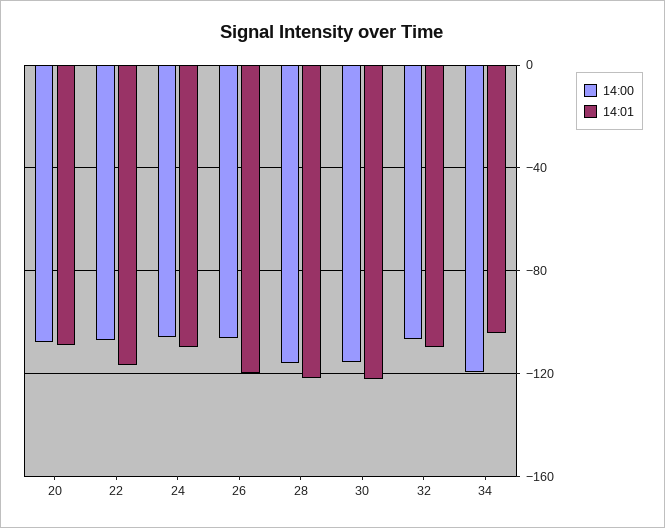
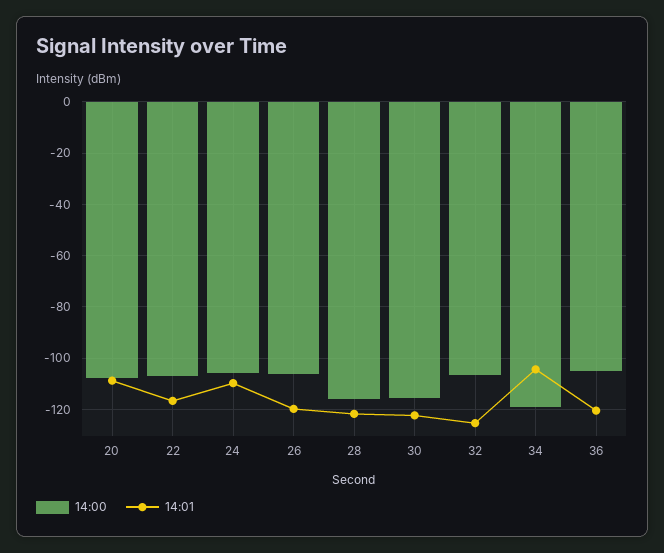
  {
    "14:00": {
      "20": -107.5,
      "22": -107.5,
      "24": -105,
      "26": -105,
      "28": -115,
      "30": -115,
      "32": -107.5,
-     "34": -120
+     "34": -120,
+     "36": -105
    },
    "14:01": {
      "20": -110,
      "22": -117.5,
      "24": -110,
      "26": -120,
      "28": -122.5,
      "30": -122.5,
-     "32": -110,
+     "32": -125,
-     "34": -105
+     "34": -105,
+     "36": -120
    }
  }

